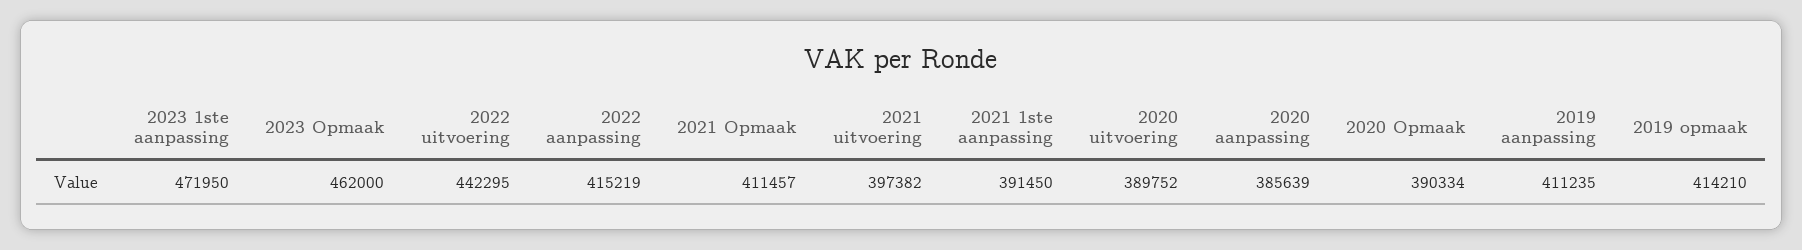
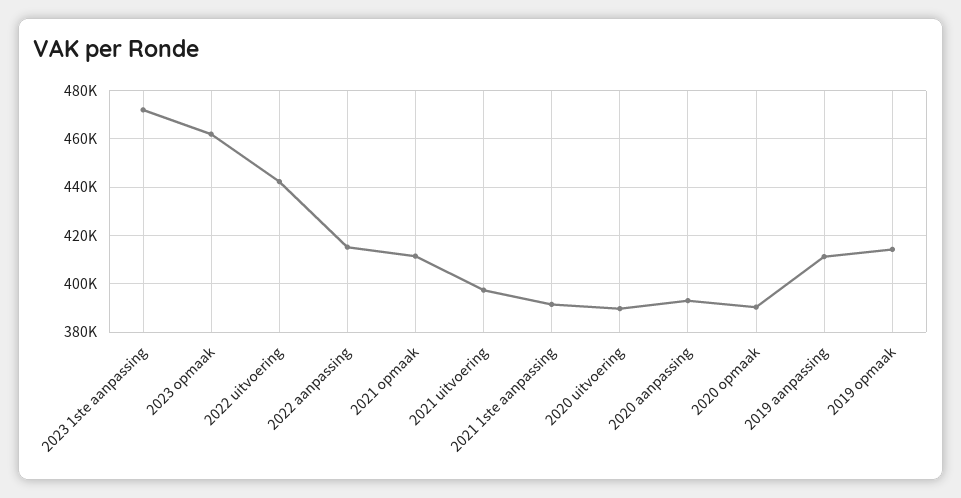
  {
    "2023 1ste aanpassing": 471950,
    "2023 Opmaak": 462000,
    "2022 uitvoering": 442295,
    "2022 aanpassing": 415219,
    "2021 Opmaak": 411457,
    "2021 uitvoering": 397382,
    "2021 1ste aanpassing": 391450,
    "2020 uitvoering": 389752,
-   "2020 aanpassing": 385639,
+   "2020 aanpassing": 392500,
    "2020 Opmaak": 390334,
    "2019 aanpassing": 411235,
    "2019 opmaak": 414210
  }

